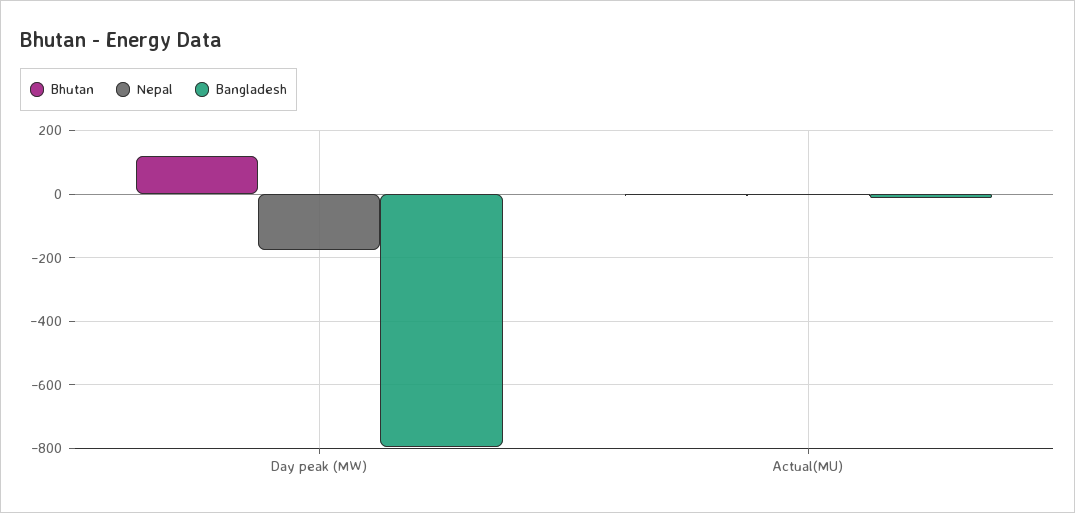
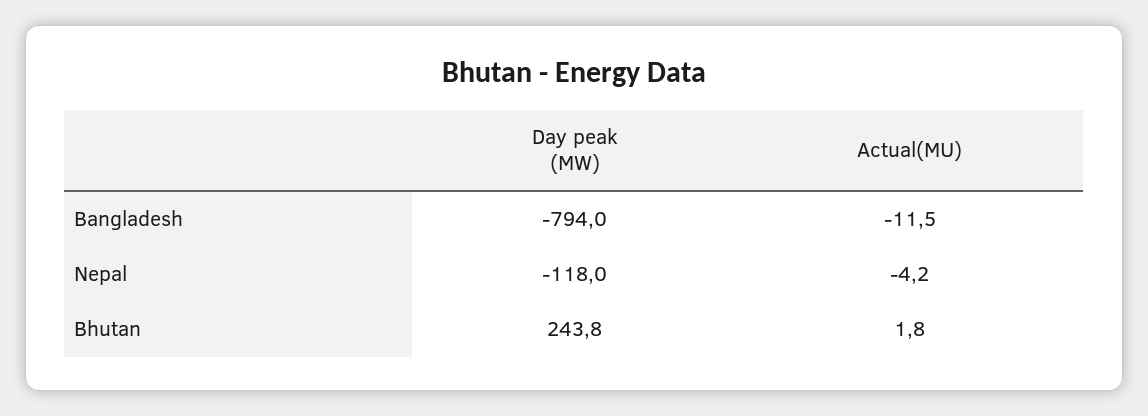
  {
    "Bhutan": {
-     "Day peak (MW)": 120,
+     "Day peak (MW)": 243.8,
      "Actual(MU)": 1.8
    },
    "Nepal": {
-     "Day peak (MW)": -180,
+     "Day peak (MW)": -118,
      "Actual(MU)": -4.2
    },
    "Bangladesh": {
      "Day peak (MW)": -794,
      "Actual(MU)": -11.5
    }
  }

